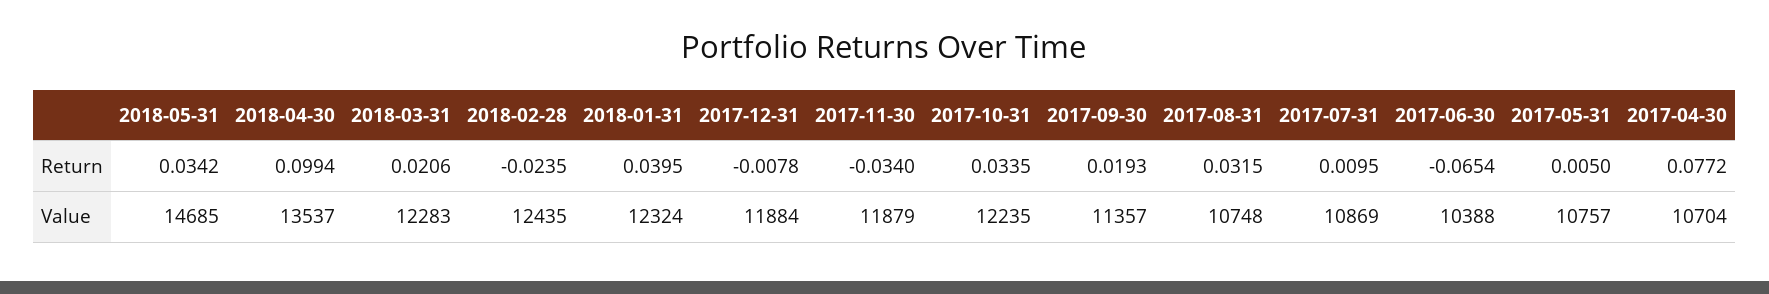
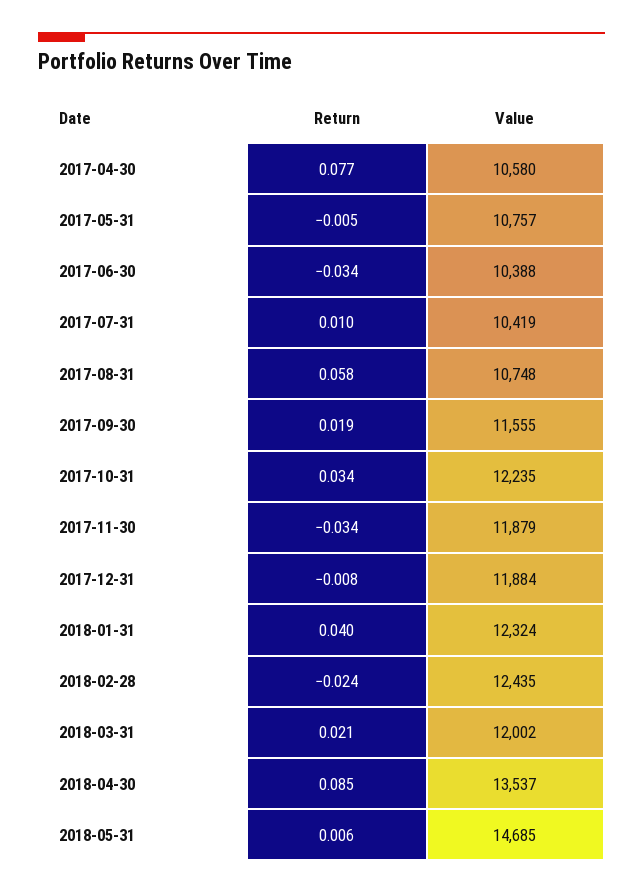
  {
    "2018-05-31": {
-     "Return": 0.0342,
+     "Return": 0.006,
      "Value": 14685
    },
    "2018-04-30": {
-     "Return": 0.0994,
+     "Return": 0.085,
      "Value": 13537
    },
    "2018-03-31": {
      "Return": 0.0206,
-     "Value": 12283
+     "Value": 12002
    },
    "2018-02-28": {
      "Return": -0.0235,
      "Value": 12435
    },
    "2018-01-31": {
      "Return": 0.0395,
      "Value": 12324
    },
    "2017-12-31": {
      "Return": -0.0078,
      "Value": 11884
    },
    "2017-11-30": {
      "Return": -0.034,
      "Value": 11879
    },
    "2017-10-31": {
      "Return": 0.0335,
      "Value": 12235
    },
    "2017-09-30": {
      "Return": 0.0193,
-     "Value": 11357
+     "Value": 11555
    },
    "2017-08-31": {
-     "Return": 0.0315,
+     "Return": 0.058,
      "Value": 10748
    },
    "2017-07-31": {
      "Return": 0.0095,
-     "Value": 10869
+     "Value": 10419
    },
    "2017-06-30": {
-     "Return": -0.0654,
+     "Return": -0.034,
      "Value": 10388
    },
    "2017-05-31": {
-     "Return": 0.005,
+     "Return": -0.005,
      "Value": 10757
    },
    "2017-04-30": {
      "Return": 0.0772,
-     "Value": 10704
+     "Value": 10580
    }
  }

